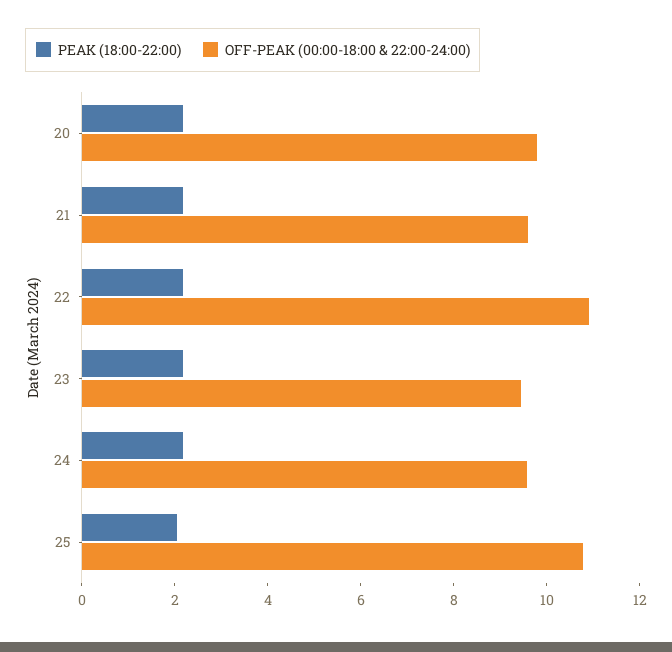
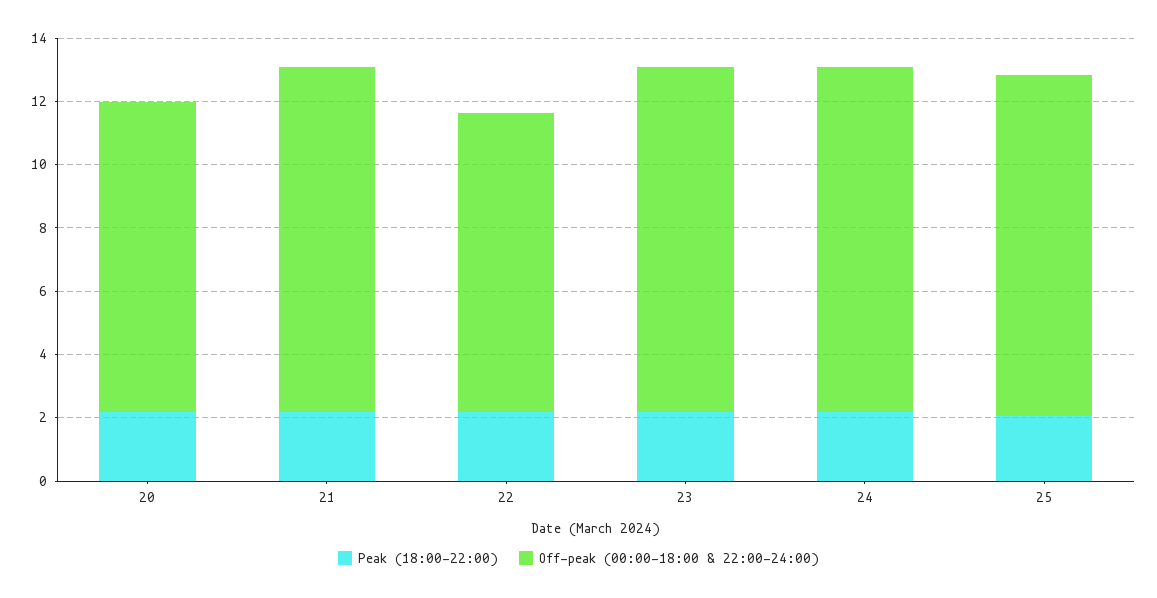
  {
    "PEAK (18:00-22:00)": {
      "20": 2,
      "21": 2,
      "22": 2,
      "23": 2,
      "24": 2,
      "25": 2
    },
    "OFF-PEAK (00:00-18:00 & 22:00-24:00)": {
      "20": 10,
-     "21": 9.5,
+     "21": 11,
-     "22": 11,
+     "22": 9.5,
-     "23": 9.5,
+     "23": 11,
-     "24": 9.5,
+     "24": 11,
      "25": 11
    }
  }

